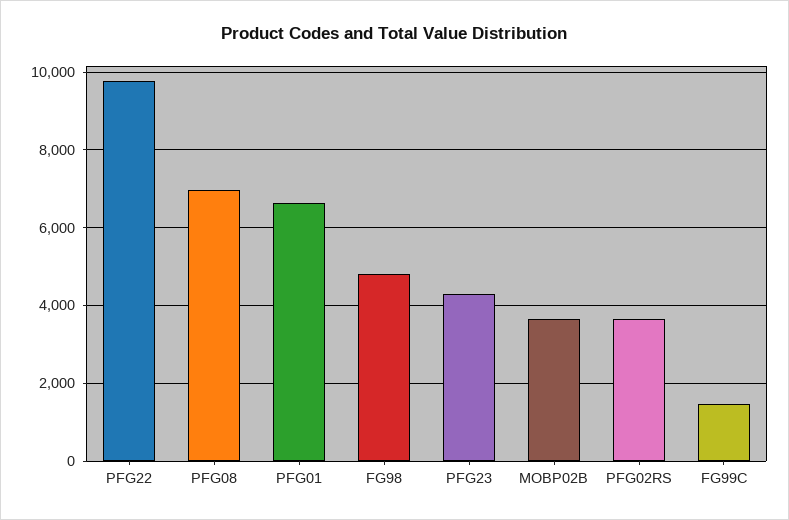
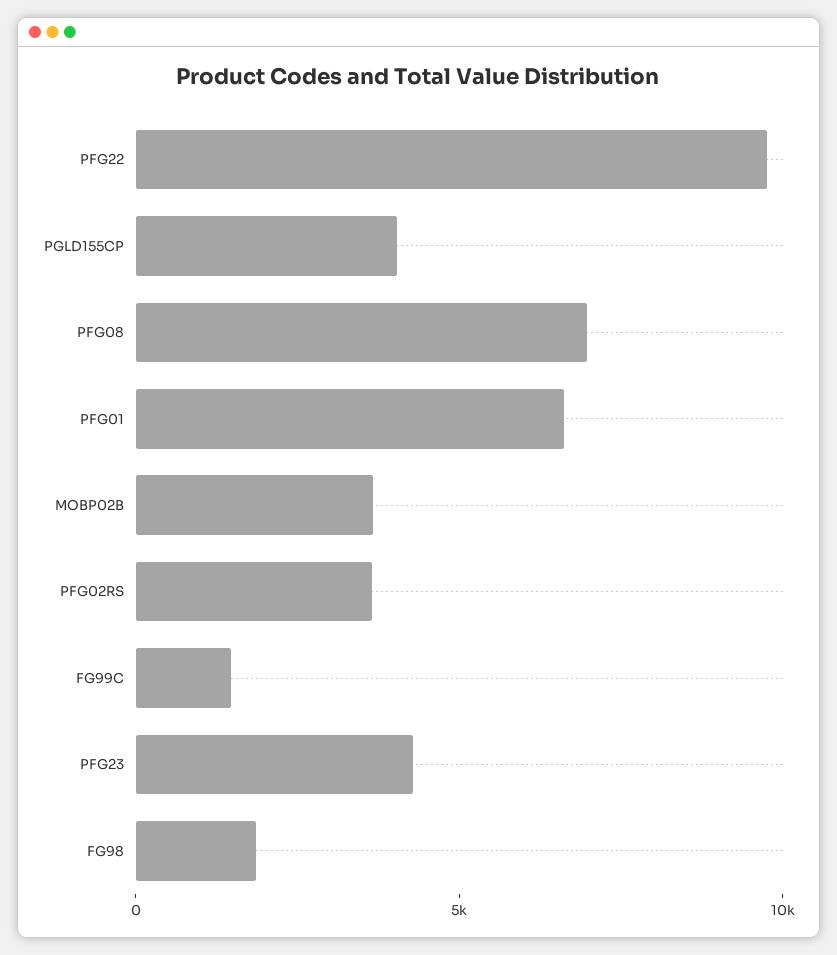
  {
    "PFG22": 9800,
    "PFG08": 7000,
    "PFG01": 6600,
-   "FG98": 4800,
+   "FG98": 2000,
    "PFG23": 4200,
    "MOBP02B": 3600,
    "PFG02RS": 3600,
-   "FG99C": 1400
+   "FG99C": 1400,
+   "PGLD155CP": 4000
  }

